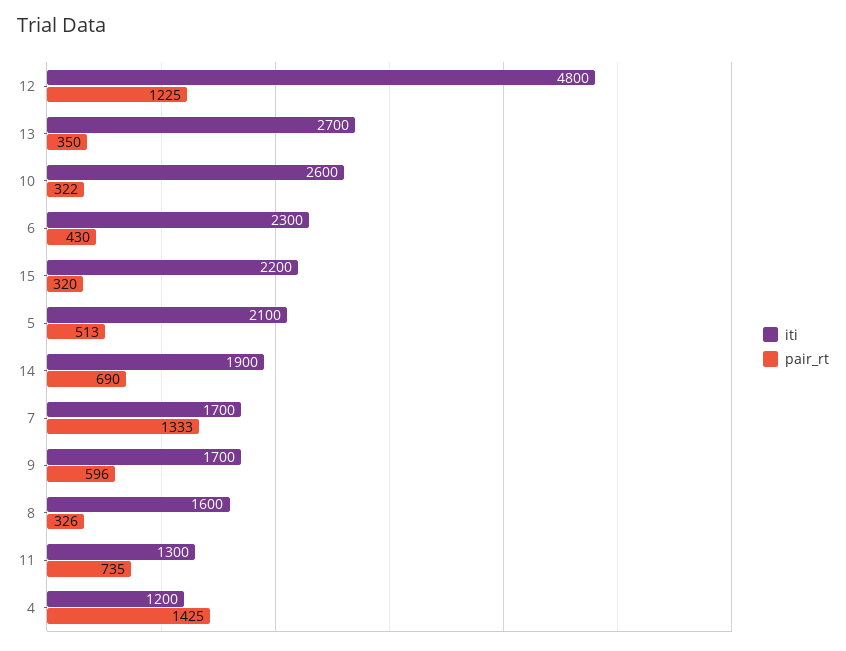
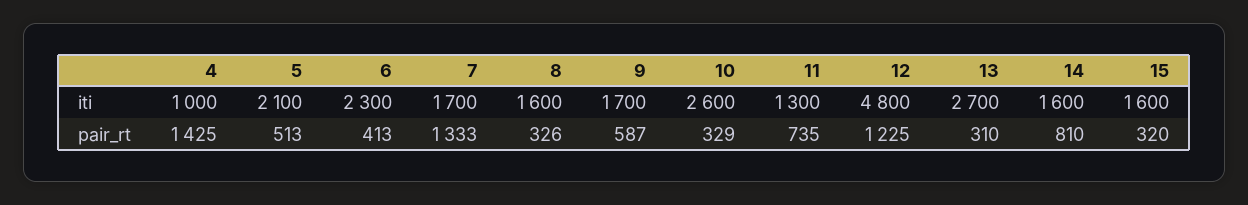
  {
    "iti": {
      "12": 4800,
      "13": 2700,
      "10": 2600,
      "6": 2300,
-     "15": 2200,
+     "15": 1600,
      "5": 2100,
-     "14": 1900,
+     "14": 1600,
      "7": 1700,
      "9": 1700,
      "8": 1600,
      "11": 1300,
-     "4": 1200
+     "4": 1000
    },
    "pair_rt": {
      "12": 1225,
-     "13": 350,
+     "13": 310,
-     "10": 322,
+     "10": 329,
-     "6": 430,
+     "6": 413,
      "15": 320,
      "5": 513,
-     "14": 690,
+     "14": 810,
      "7": 1333,
-     "9": 596,
+     "9": 587,
      "8": 326,
      "11": 735,
      "4": 1425
    }
  }

